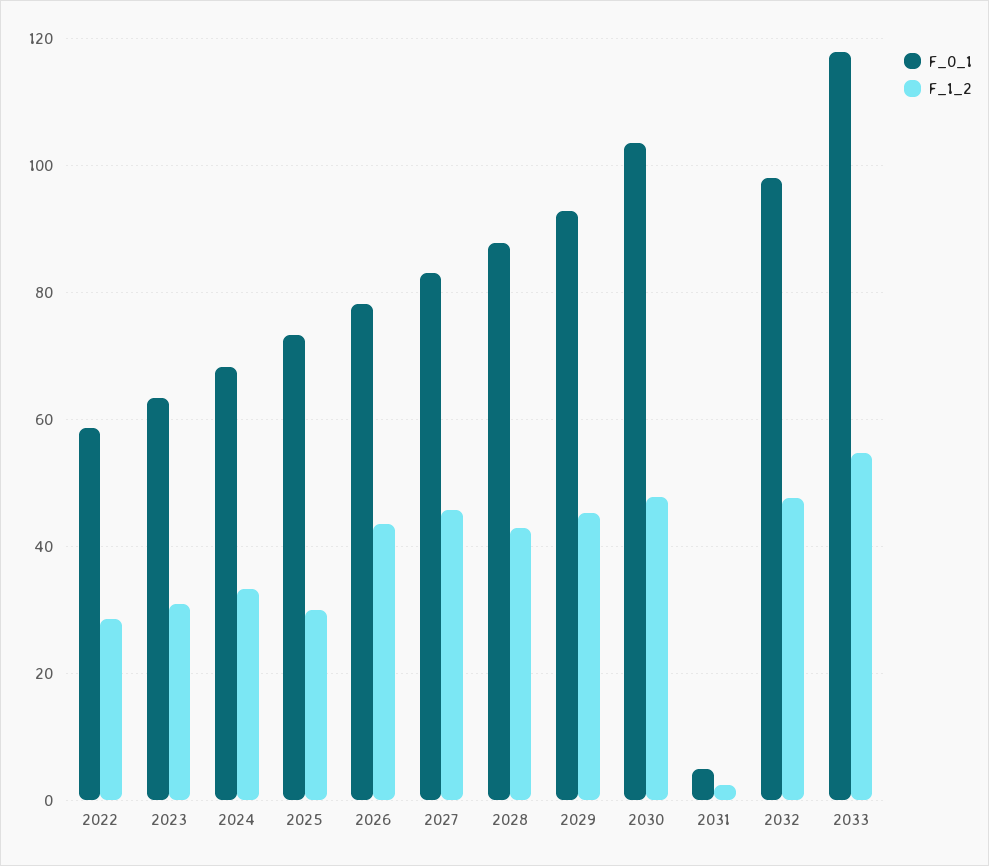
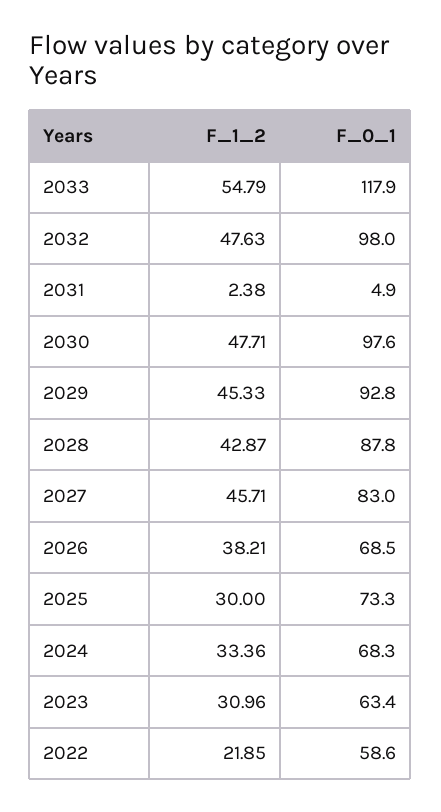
  {
    "F_0_1": {
      "2022": 58.6,
      "2023": 63.4,
      "2024": 68.3,
      "2025": 73.3,
-     "2026": 78,
+     "2026": 68.5,
      "2027": 83,
      "2028": 87.8,
      "2029": 92.8,
-     "2030": 104,
+     "2030": 97.6,
      "2031": 4.9,
      "2032": 98,
      "2033": 117.9
    },
    "F_1_2": {
-     "2022": 28,
+     "2022": 21.85,
      "2023": 30.96,
      "2024": 33.36,
      "2025": 30,
-     "2026": 44,
+     "2026": 38.21,
      "2027": 45.71,
      "2028": 42.87,
      "2029": 45.33,
      "2030": 47.71,
      "2031": 2.38,
      "2032": 47.63,
      "2033": 54.79
    }
  }

